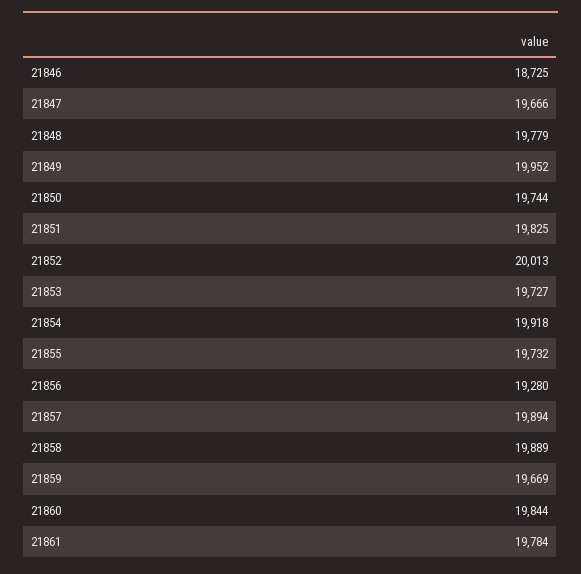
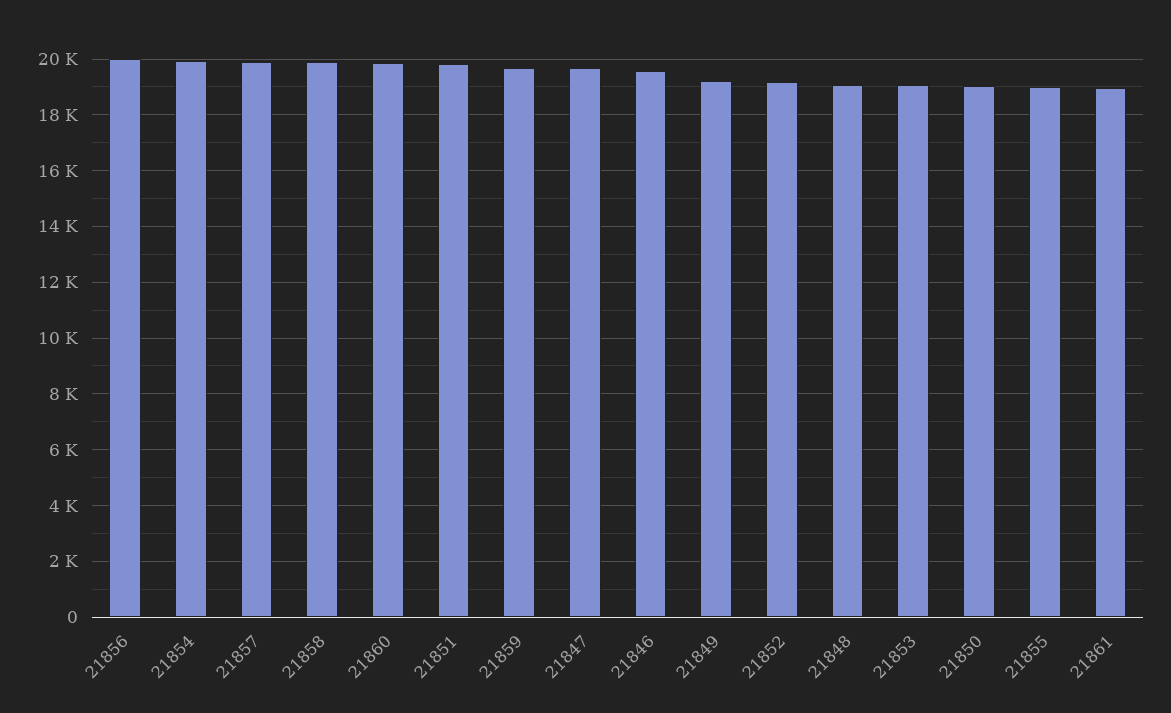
  {
-   "21846": 18725,
+   "21846": 19500,
    "21847": 19666,
-   "21848": 19779,
+   "21848": 19000,
-   "21849": 19952,
+   "21849": 19250,
-   "21850": 19744,
+   "21850": 19000,
    "21851": 19825,
-   "21852": 20013,
+   "21852": 19250,
-   "21853": 19727,
+   "21853": 19000,
    "21854": 19918,
-   "21855": 19732,
+   "21855": 19000,
-   "21856": 19280,
+   "21856": 20000,
    "21857": 19894,
    "21858": 19889,
    "21859": 19669,
    "21860": 19844,
-   "21861": 19784
+   "21861": 19000
  }

